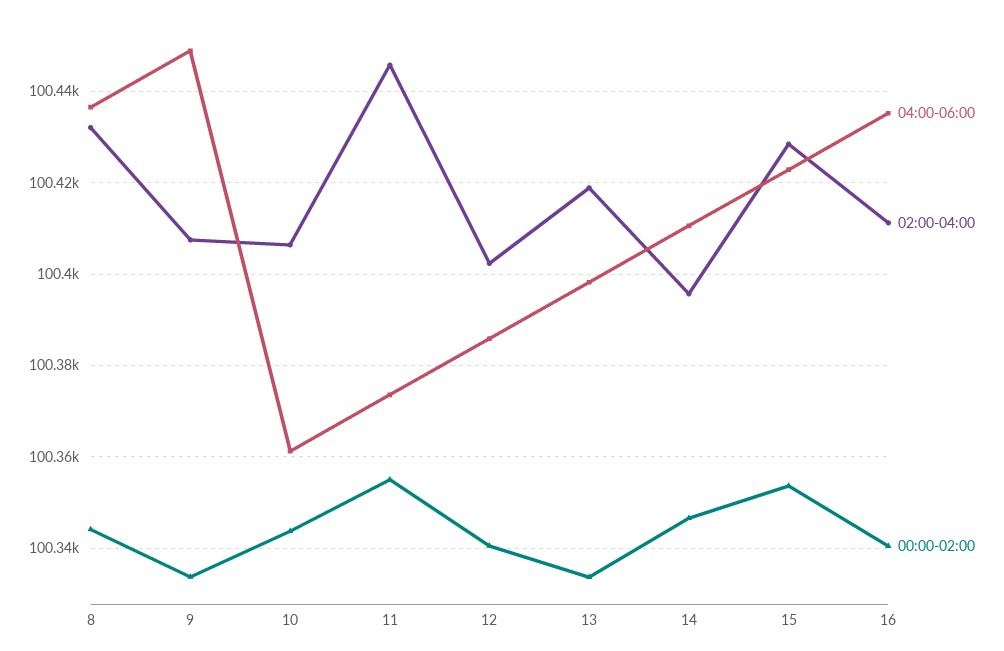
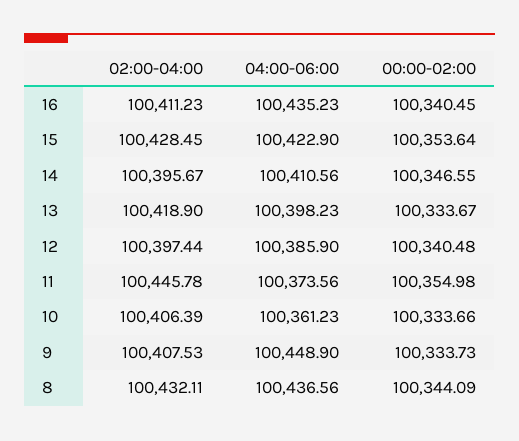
  {
    "04:00-06:00": {
      "8": 100436.56,
      "9": 100448.9,
      "10": 100361.23,
      "11": 100373.56,
      "12": 100385.9,
      "13": 100398.23,
      "14": 100410.56,
      "15": 100422.9,
      "16": 100435.23
    },
    "02:00-04:00": {
      "8": 100432.11,
      "9": 100407.53,
      "10": 100406.39,
      "11": 100445.78,
-     "12": 100402,
+     "12": 100397.44,
      "13": 100418.9,
      "14": 100395.67,
      "15": 100428.45,
      "16": 100411.23
    },
    "00:00-02:00": {
      "8": 100344.09,
      "9": 100333.73,
-     "10": 100344,
+     "10": 100333.66,
      "11": 100354.98,
      "12": 100340.48,
      "13": 100333.67,
      "14": 100346.55,
      "15": 100353.64,
      "16": 100340.45
    }
  }

